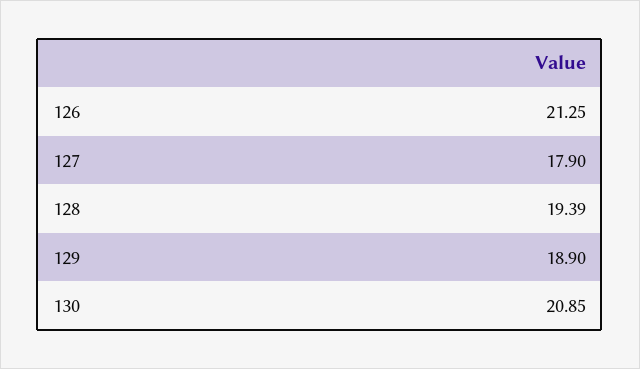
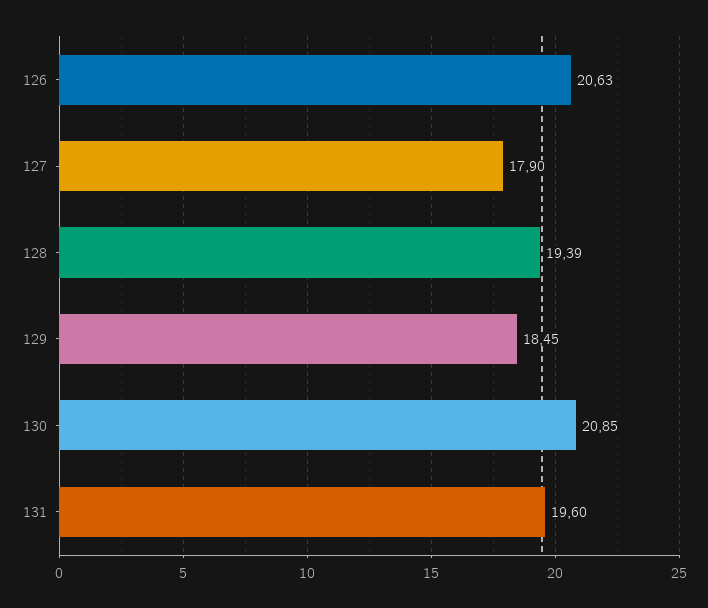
  {
-   "126": 21.25,
+   "126": 20.63,
    "127": 17.9,
    "128": 19.39,
-   "129": 18.9,
+   "129": 18.45,
-   "130": 20.85
+   "130": 20.85,
+   "131": 19.6
  }

